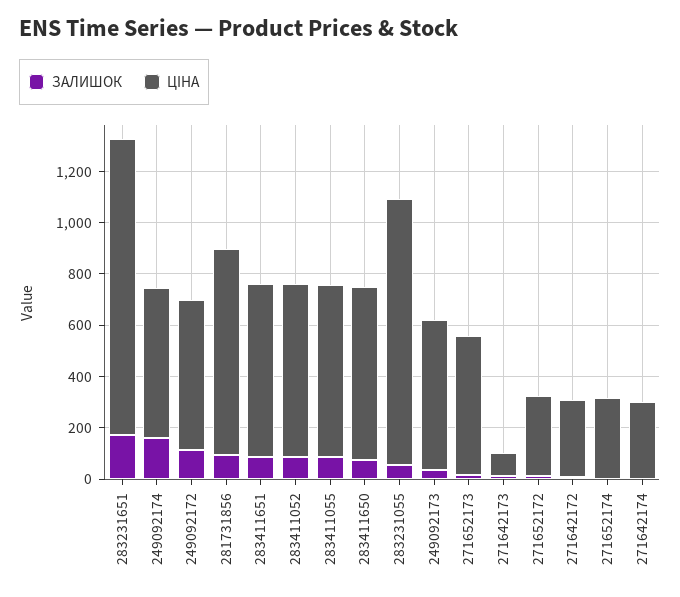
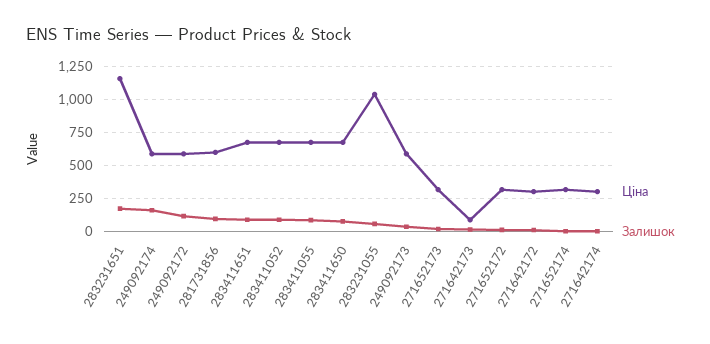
  {
    "ЗАЛИШОК": {
      "283231651": 150,
      "249092174": 150,
      "249092172": 100,
      "281731856": 100,
      "283411651": 100,
      "283411052": 100,
      "283411055": 100,
      "283411650": 100,
      "283231055": 50,
      "249092173": 50,
      "271652173": 0,
      "271642173": 0,
      "271652172": 0,
      "271642172": 0,
      "271652174": 0,
      "271642174": 0
    },
    "ЦІНА": {
      "283231651": 1150,
      "249092174": 600,
      "249092172": 600,
-     "281731856": 800,
+     "281731856": 600,
      "283411651": 650,
      "283411052": 650,
      "283411055": 650,
      "283411650": 650,
      "283231055": 1050,
      "249092173": 600,
-     "271652173": 550,
+     "271652173": 300,
      "271642173": 100,
      "271652172": 300,
      "271642172": 300,
      "271652174": 300,
      "271642174": 300
    }
  }

